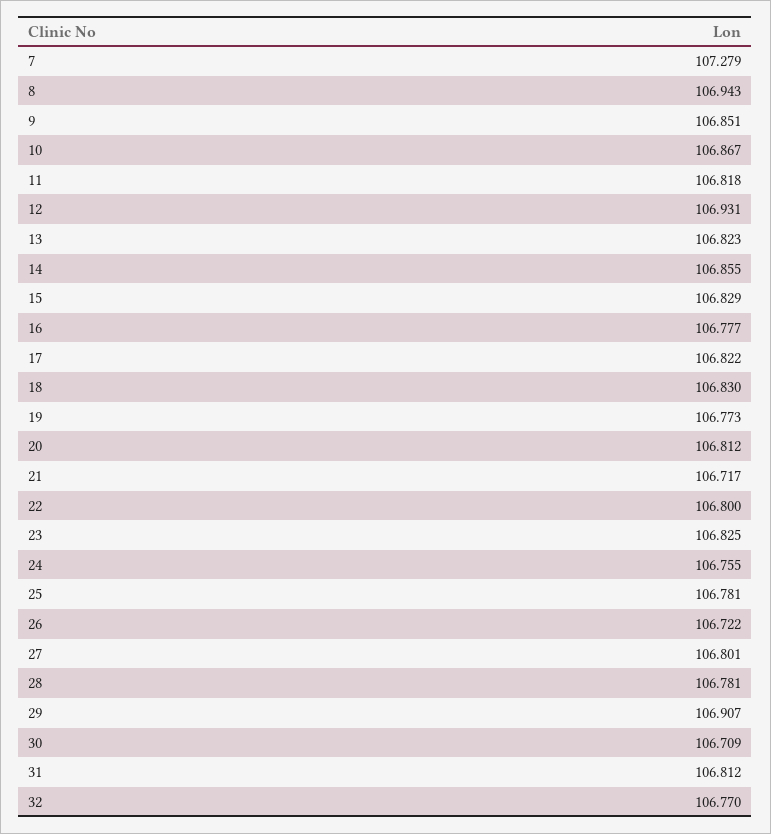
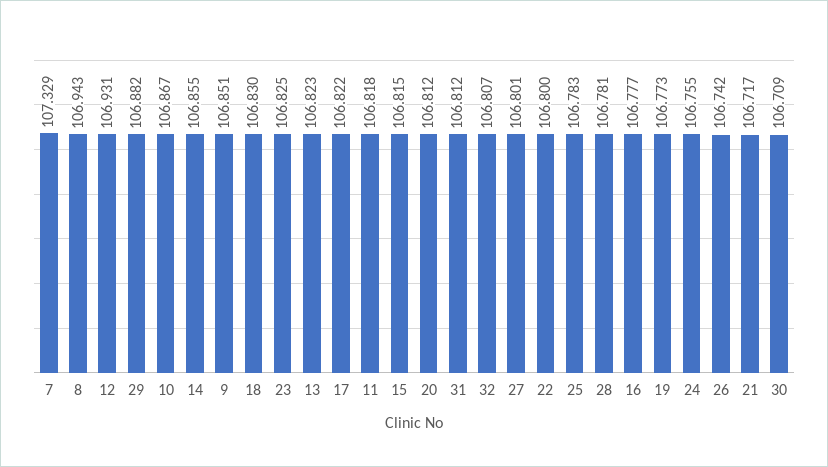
  {
-   "7": 107.279,
+   "7": 107.329,
    "8": 106.943,
    "9": 106.851,
    "10": 106.867,
    "11": 106.818,
    "12": 106.931,
    "13": 106.823,
    "14": 106.855,
-   "15": 106.829,
+   "15": 106.815,
    "16": 106.777,
    "17": 106.822,
    "18": 106.83,
    "19": 106.773,
    "20": 106.812,
    "21": 106.717,
    "22": 106.8,
    "23": 106.825,
    "24": 106.755,
-   "25": 106.781,
+   "25": 106.783,
-   "26": 106.722,
+   "26": 106.742,
    "27": 106.801,
    "28": 106.781,
-   "29": 106.907,
+   "29": 106.882,
    "30": 106.709,
    "31": 106.812,
-   "32": 106.77
+   "32": 106.807
  }

